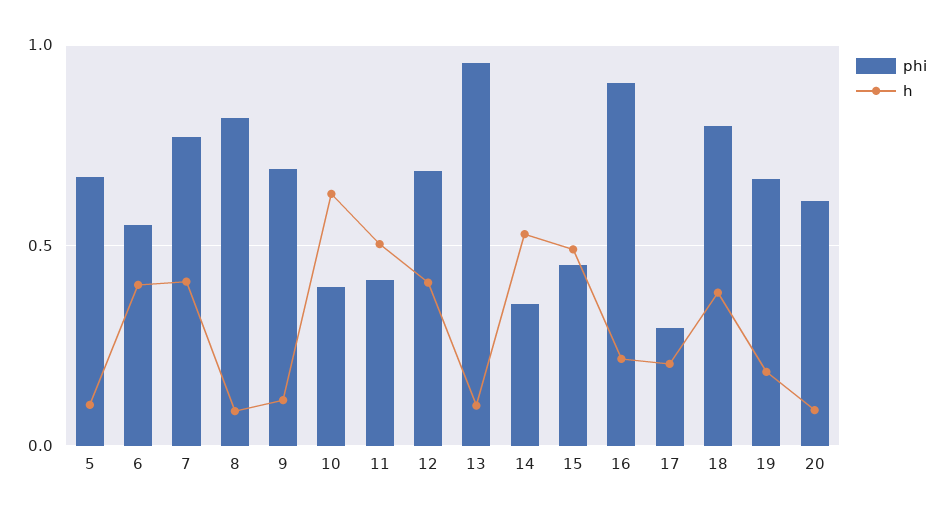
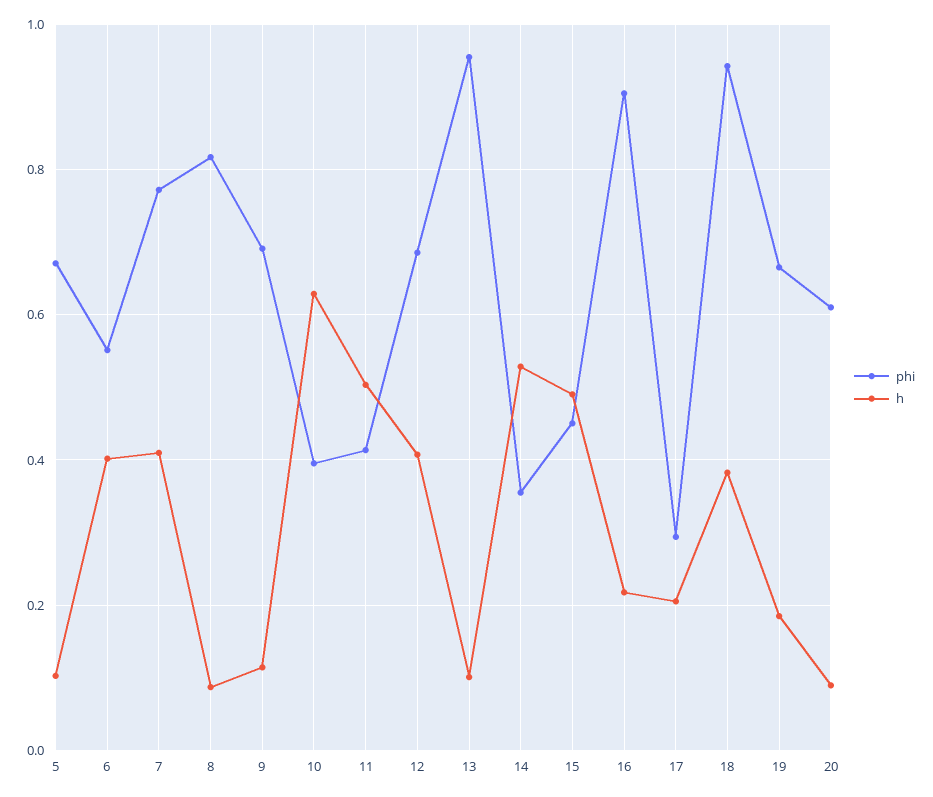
  {
    "phi": {
      "5": 0.68,
      "6": 0.56,
      "7": 0.78,
      "8": 0.82,
      "9": 0.7,
      "10": 0.4,
      "11": 0.42,
      "12": 0.68,
      "13": 0.96,
      "14": 0.36,
      "15": 0.46,
      "16": 0.9,
      "17": 0.3,
-     "18": 0.8,
+     "18": 0.94,
      "19": 0.66,
      "20": 0.62
    },
    "h": {
      "5": 0.1,
      "6": 0.4,
      "7": 0.4,
      "8": 0.08,
      "9": 0.12,
      "10": 0.62,
      "11": 0.5,
      "12": 0.4,
      "13": 0.1,
      "14": 0.52,
      "15": 0.5,
      "16": 0.22,
      "17": 0.2,
      "18": 0.38,
      "19": 0.18,
      "20": 0.08
    }
  }

